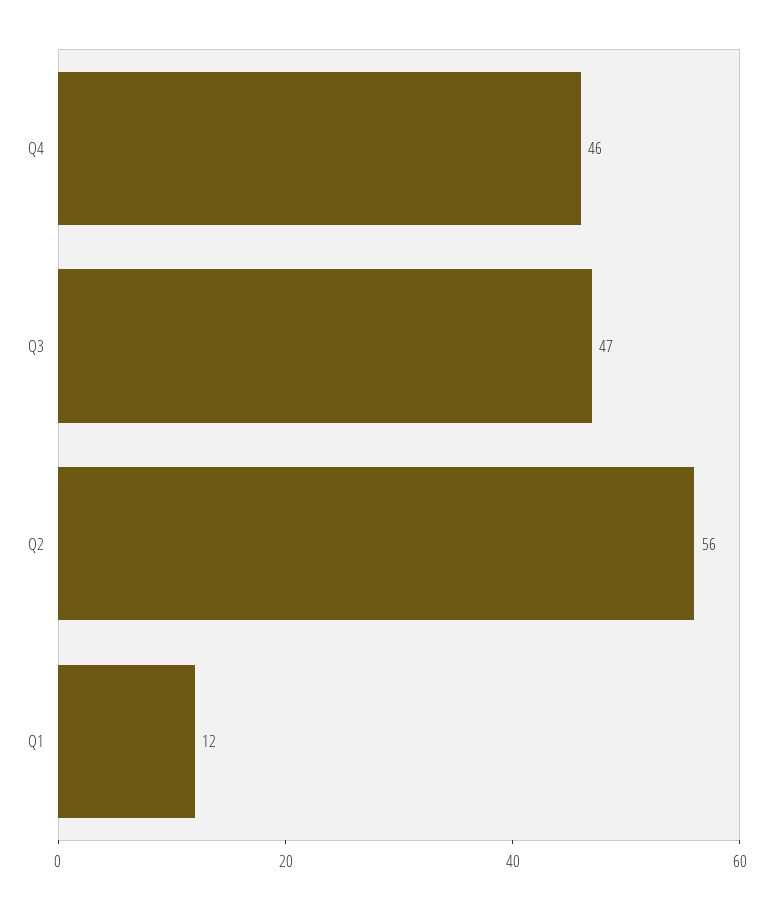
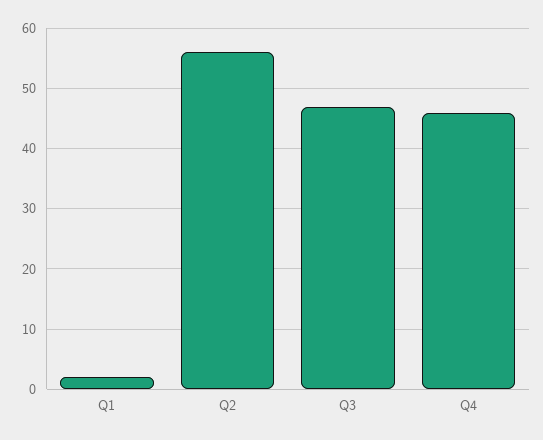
  {
    "Q4": 46,
    "Q3": 47,
    "Q2": 56,
-   "Q1": 12
+   "Q1": 2
  }

